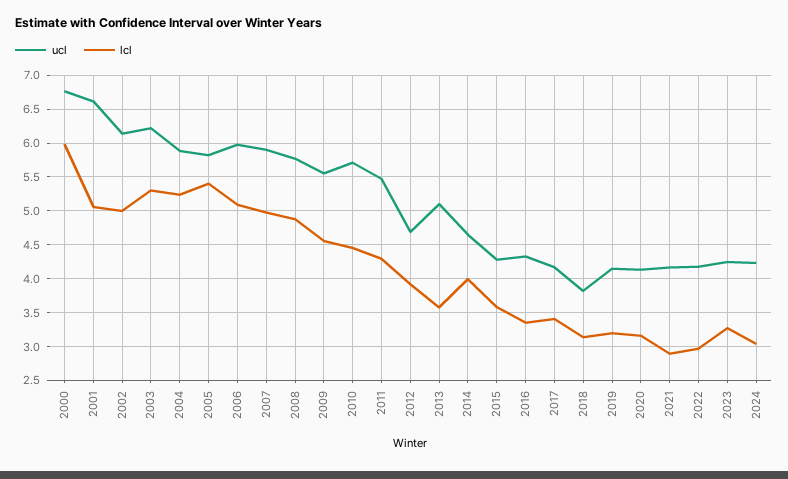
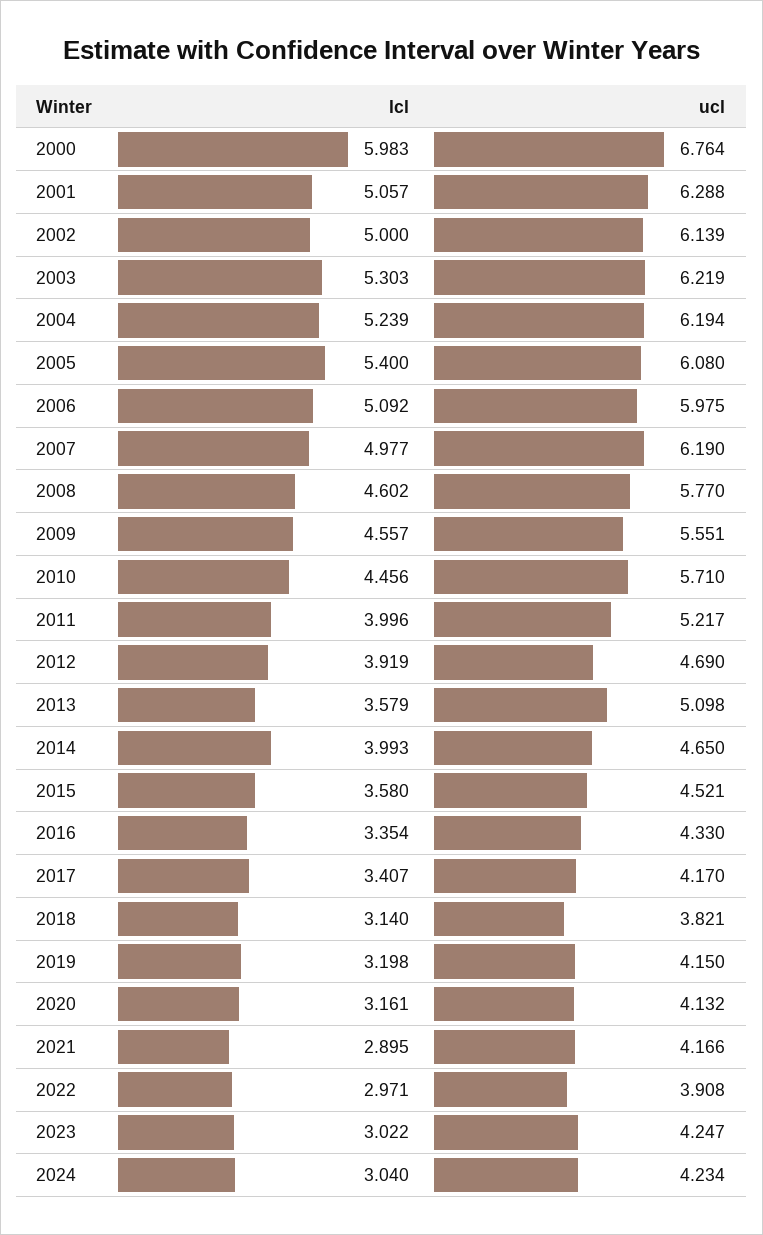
  {
    "ucl": {
      "2000": 6.764,
-     "2001": 6.6,
+     "2001": 6.288,
      "2002": 6.139,
      "2003": 6.219,
-     "2004": 5.9,
+     "2004": 6.194,
-     "2005": 5.8,
+     "2005": 6.08,
      "2006": 5.975,
-     "2007": 5.9,
+     "2007": 6.19,
      "2008": 5.77,
      "2009": 5.551,
      "2010": 5.71,
-     "2011": 5.5,
+     "2011": 5.217,
      "2012": 4.69,
      "2013": 5.098,
      "2014": 4.65,
-     "2015": 4.3,
+     "2015": 4.521,
      "2016": 4.33,
      "2017": 4.17,
      "2018": 3.821,
      "2019": 4.15,
      "2020": 4.132,
      "2021": 4.166,
-     "2022": 4.2,
+     "2022": 3.908,
      "2023": 4.247,
      "2024": 4.234
    },
    "lcl": {
      "2000": 5.983,
      "2001": 5.057,
      "2002": 5,
      "2003": 5.303,
      "2004": 5.239,
      "2005": 5.4,
      "2006": 5.092,
      "2007": 4.977,
-     "2008": 4.9,
+     "2008": 4.602,
      "2009": 4.557,
      "2010": 4.456,
-     "2011": 4.3,
+     "2011": 3.996,
      "2012": 3.919,
      "2013": 3.579,
      "2014": 3.993,
      "2015": 3.58,
      "2016": 3.354,
      "2017": 3.407,
      "2018": 3.14,
      "2019": 3.198,
      "2020": 3.161,
      "2021": 2.895,
      "2022": 2.971,
-     "2023": 3.3,
+     "2023": 3.022,
      "2024": 3.04
    }
  }

